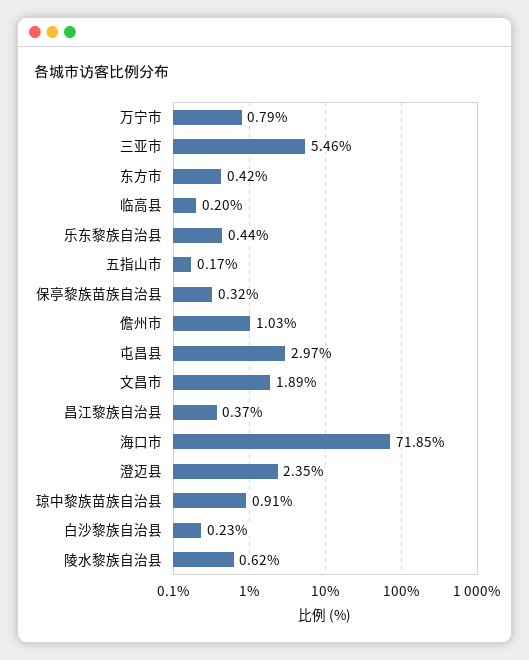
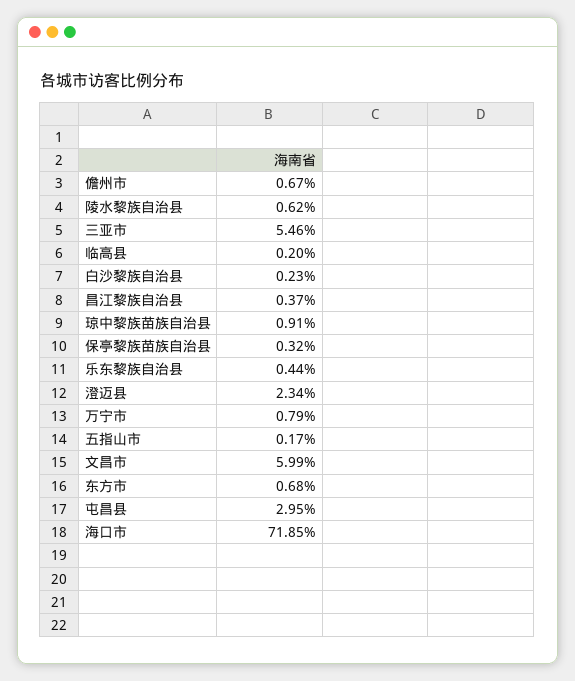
  {
    "万宁市": 0.79,
    "三亚市": 5.46,
-   "东方市": 0.42,
+   "东方市": 0.68,
    "临高县": 0.2,
    "乐东黎族自治县": 0.44,
    "五指山市": 0.17,
    "保亭黎族苗族自治县": 0.32,
-   "儋州市": 1.03,
+   "儋州市": 0.67,
-   "屯昌县": 2.97,
+   "屯昌县": 2.95,
-   "文昌市": 1.89,
+   "文昌市": 5.99,
    "昌江黎族自治县": 0.37,
    "海口市": 71.85,
-   "澄迈县": 2.35,
+   "澄迈县": 2.34,
    "琼中黎族苗族自治县": 0.91,
    "白沙黎族自治县": 0.23,
    "陵水黎族自治县": 0.62
  }

